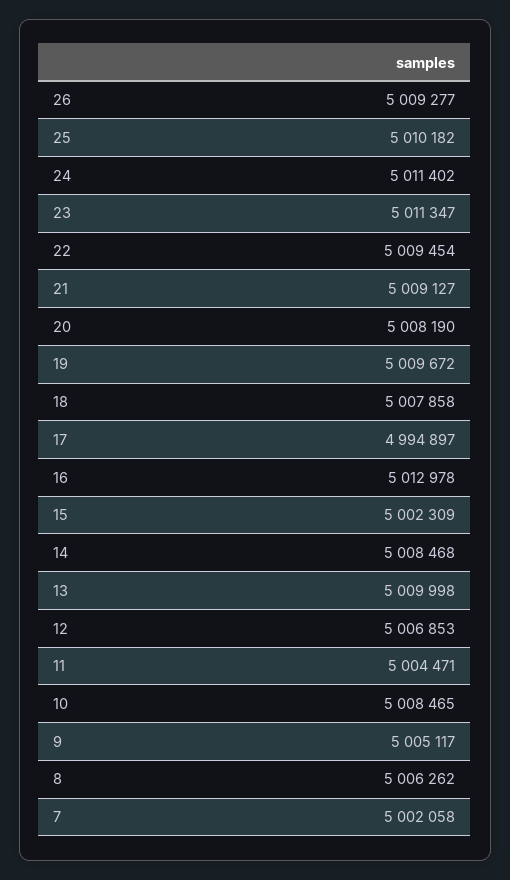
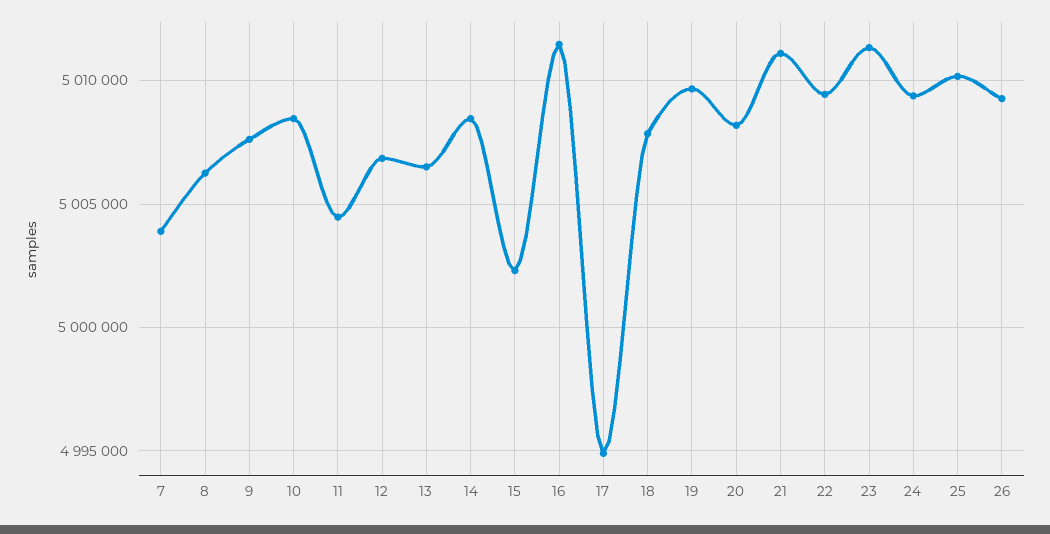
  {
    "26": 5009277,
    "25": 5010182,
-   "24": 5011402,
+   "24": 5009500,
    "23": 5011347,
    "22": 5009454,
-   "21": 5009127,
+   "21": 5011000,
    "20": 5008190,
    "19": 5009672,
    "18": 5007858,
    "17": 4994897,
-   "16": 5012978,
+   "16": 5011500,
    "15": 5002309,
    "14": 5008468,
-   "13": 5009998,
+   "13": 5006500,
    "12": 5006853,
    "11": 5004471,
    "10": 5008465,
-   "9": 5005117,
+   "9": 5007500,
    "8": 5006262,
-   "7": 5002058
+   "7": 5004000
  }

